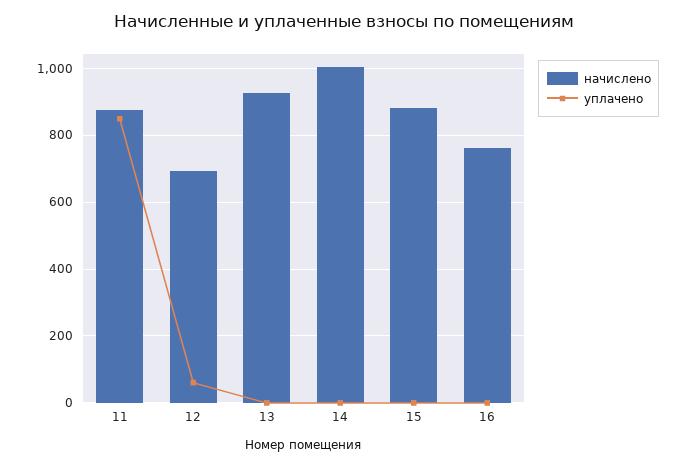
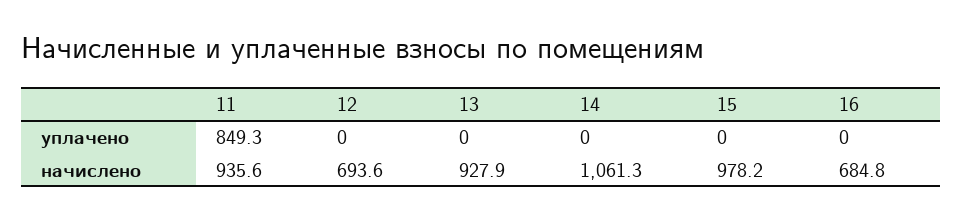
  {
    "начислено": {
-     "11": 880,
+     "11": 935.6,
      "12": 693.6,
      "13": 927.9,
-     "14": 1000,
+     "14": 1061.3,
-     "15": 880,
+     "15": 978.2,
-     "16": 760
+     "16": 684.8
    },
    "уплачено": {
      "11": 849.3,
-     "12": 60,
+     "12": 0,
      "13": 0,
      "14": 0,
      "15": 0,
      "16": 0
    }
  }

